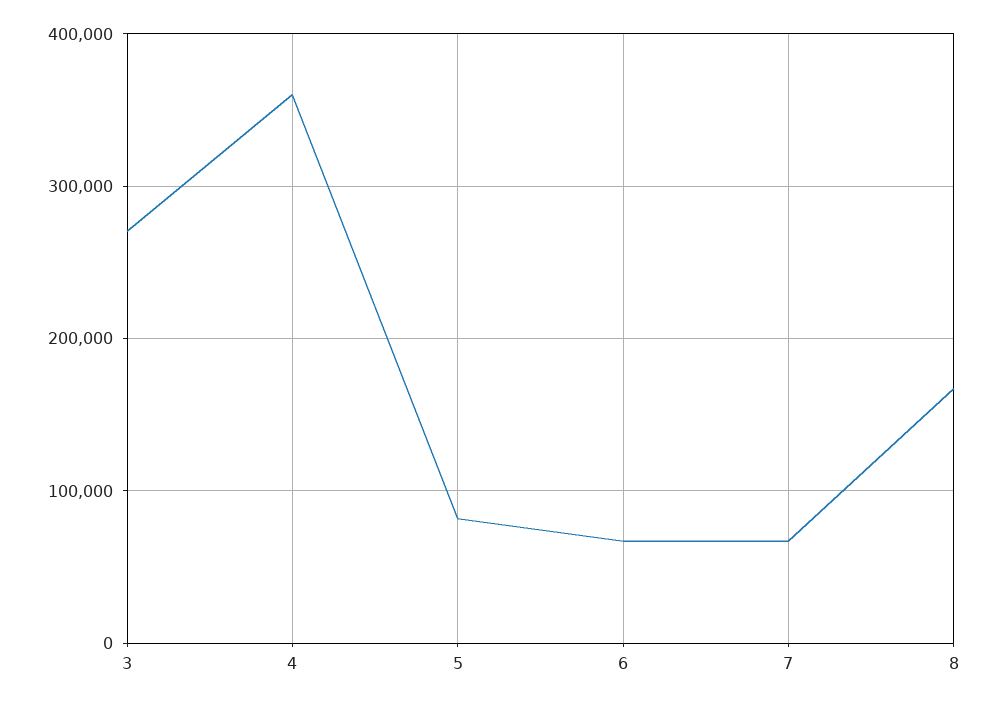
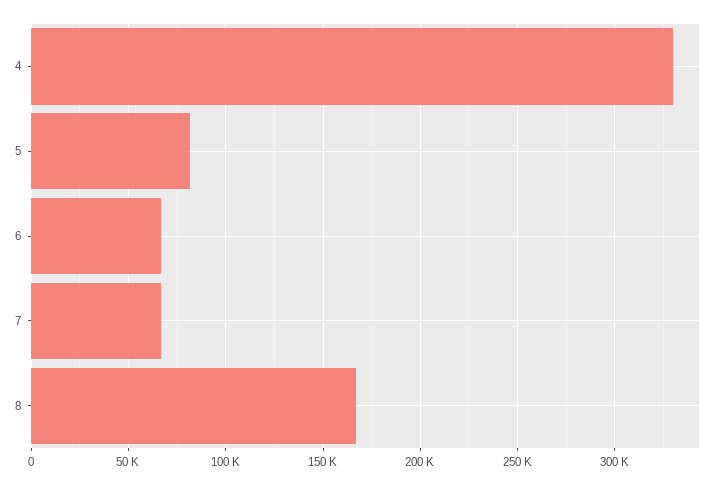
  {
-   "3": 270000,
-   "4": 360000,
+   "4": 330000,
    "5": 80000,
    "6": 65000,
    "7": 65000,
    "8": 165000
  }

